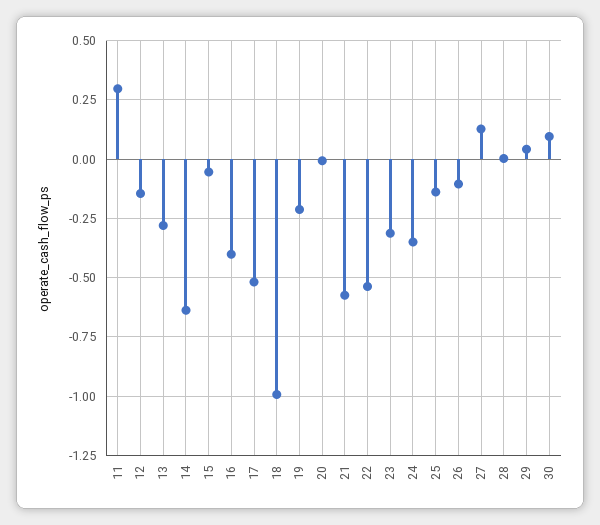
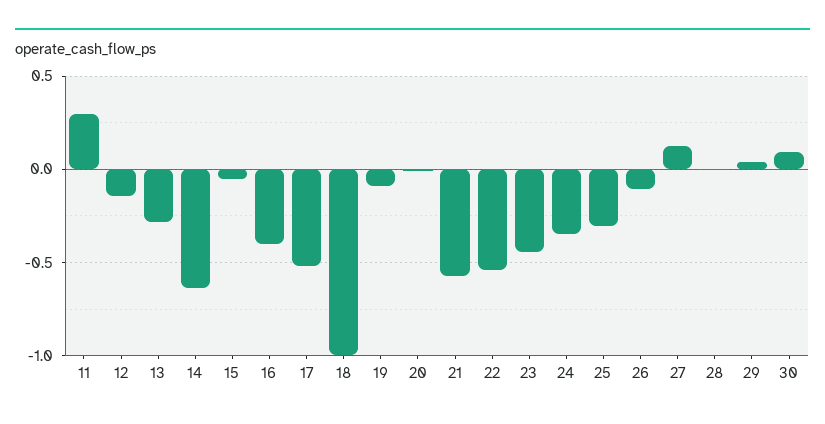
  {
    "11": 0.3,
    "12": -0.15,
    "13": -0.3,
    "14": -0.65,
    "15": -0.05,
    "16": -0.4,
    "17": -0.5,
    "18": -1,
-   "19": -0.2,
+   "19": -0.1,
    "20": 0,
    "21": -0.55,
    "22": -0.55,
-   "23": -0.3,
+   "23": -0.45,
    "24": -0.35,
-   "25": -0.15,
+   "25": -0.3,
    "26": -0.1,
    "27": 0.15,
    "28": 0,
    "29": 0.05,
    "30": 0.1
  }

